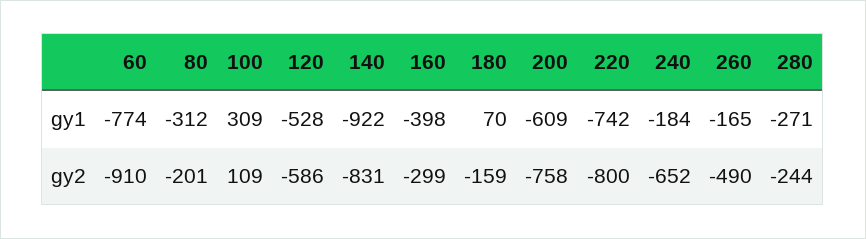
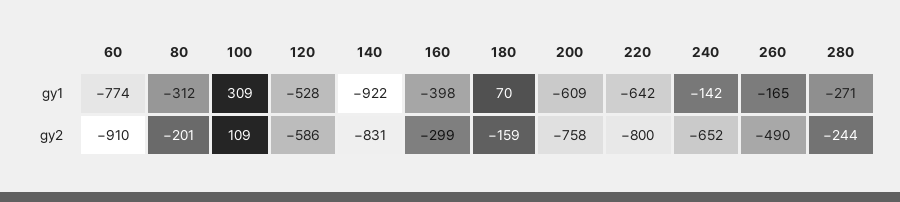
  {
    "60": {
      "gy1": -774,
      "gy2": -910
    },
    "80": {
      "gy1": -312,
      "gy2": -201
    },
    "100": {
      "gy1": 309,
      "gy2": 109
    },
    "120": {
      "gy1": -528,
      "gy2": -586
    },
    "140": {
      "gy1": -922,
      "gy2": -831
    },
    "160": {
      "gy1": -398,
      "gy2": -299
    },
    "180": {
      "gy1": 70,
      "gy2": -159
    },
    "200": {
      "gy1": -609,
      "gy2": -758
    },
    "220": {
-     "gy1": -742,
+     "gy1": -642,
      "gy2": -800
    },
    "240": {
-     "gy1": -184,
+     "gy1": -142,
      "gy2": -652
    },
    "260": {
      "gy1": -165,
      "gy2": -490
    },
    "280": {
      "gy1": -271,
      "gy2": -244
    }
  }

